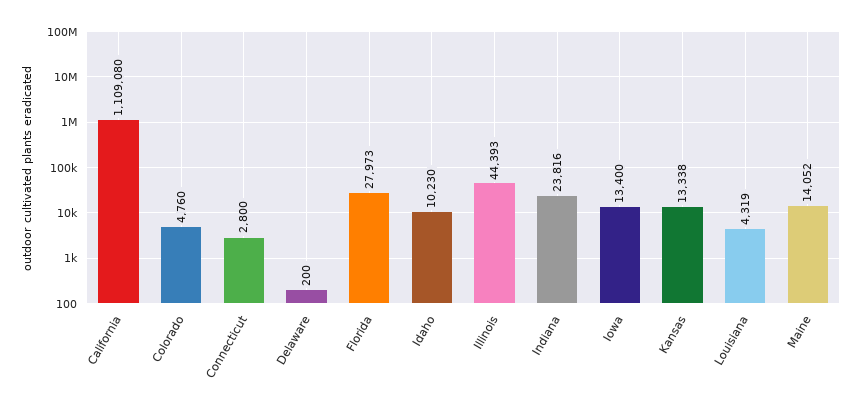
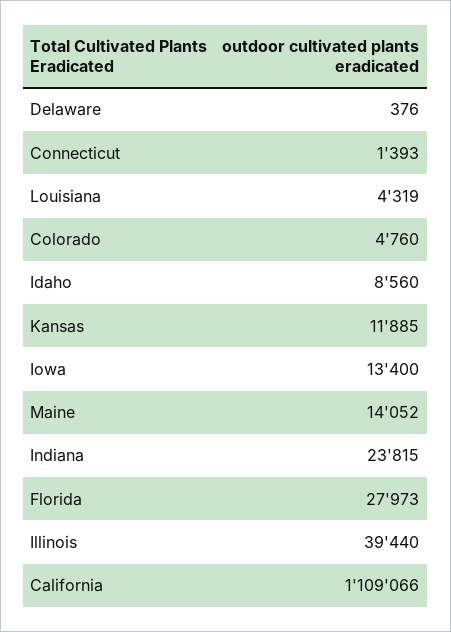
  {
-   "California": 1109080,
+   "California": 1109066,
    "Colorado": 4760,
-   "Connecticut": 2800,
+   "Connecticut": 1393,
-   "Delaware": 200,
+   "Delaware": 376,
    "Florida": 27973,
-   "Idaho": 10230,
+   "Idaho": 8560,
-   "Illinois": 44393,
+   "Illinois": 39440,
-   "Indiana": 23816,
+   "Indiana": 23815,
    "Iowa": 13400,
-   "Kansas": 13338,
+   "Kansas": 11885,
    "Louisiana": 4319,
    "Maine": 14052
  }

